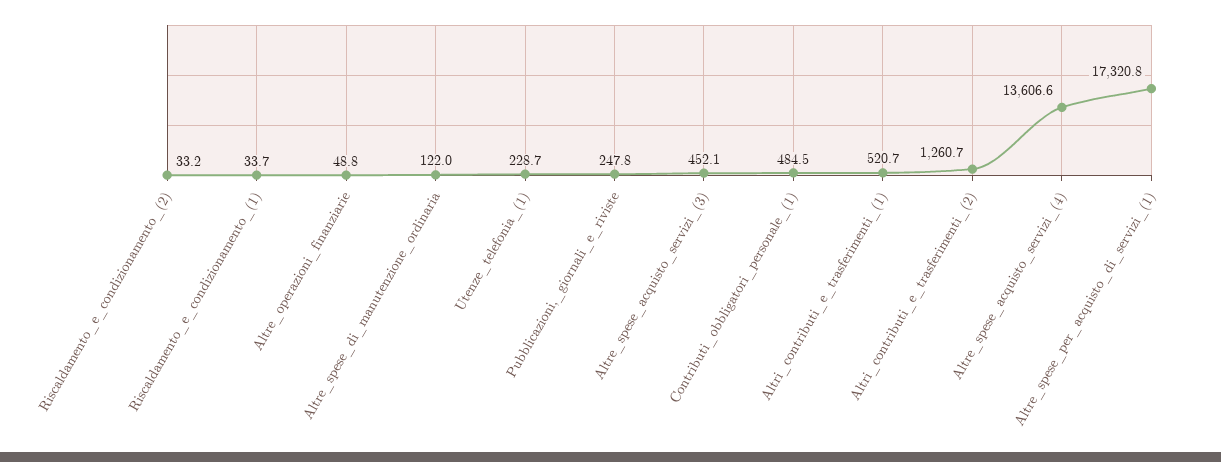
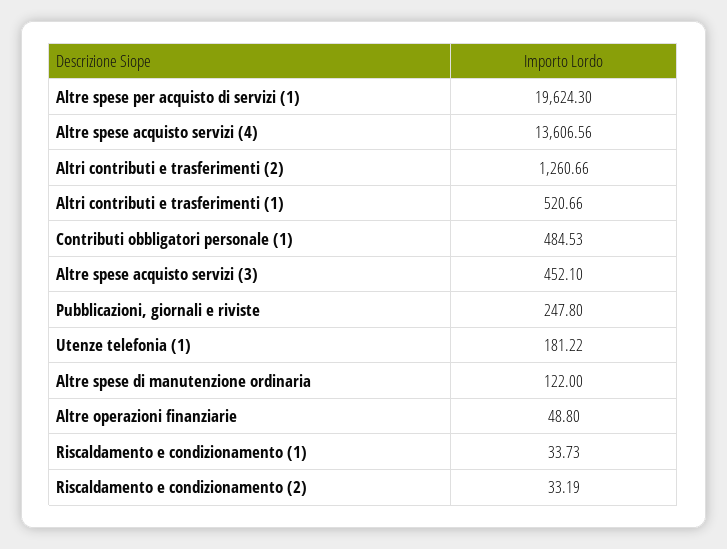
  {
    "Riscaldamento_e_condizionamento_(2)": 33.19,
    "Riscaldamento_e_condizionamento_(1)": 33.73,
    "Altre_operazioni_finanziarie": 48.8,
    "Altre_spese_di_manutenzione_ordinaria": 122,
-   "Utenze_telefonia_(1)": 228.7,
+   "Utenze_telefonia_(1)": 181.22,
    "Pubblicazioni,_giornali_e_riviste": 247.8,
    "Altre_spese_acquisto_servizi_(3)": 452.1,
    "Contributi_obbligatori_personale_(1)": 484.53,
    "Altri_contributi_e_trasferimenti_(1)": 520.66,
    "Altri_contributi_e_trasferimenti_(2)": 1260.66,
    "Altre_spese_acquisto_servizi_(4)": 13606.56,
-   "Altre_spese_per_acquisto_di_servizi_(1)": 17320.8
+   "Altre_spese_per_acquisto_di_servizi_(1)": 19624.3
  }

